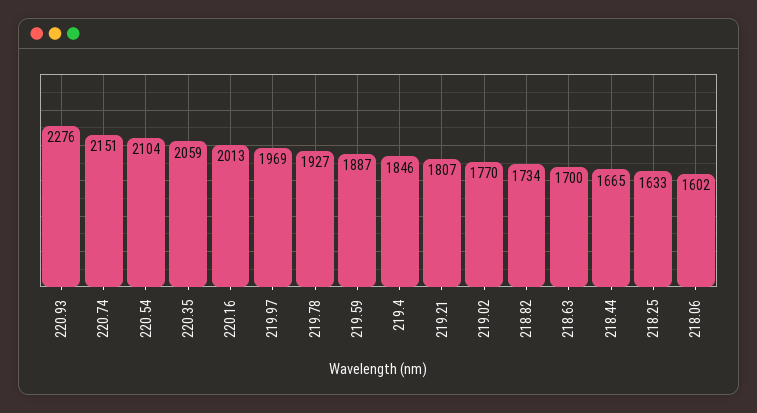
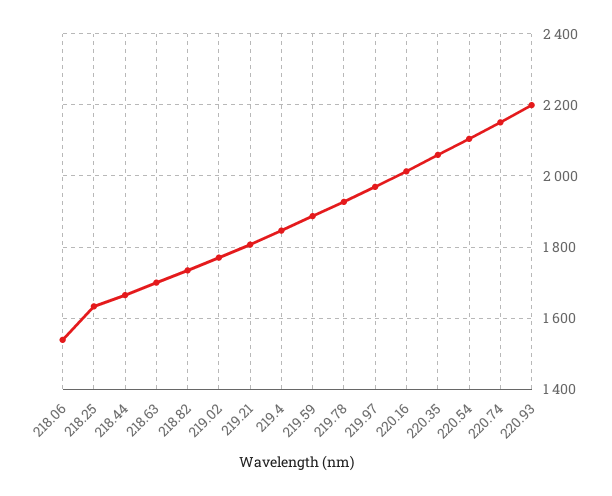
  {
-   "220.93": 2276,
+   "220.93": 2200,
    "220.74": 2151,
    "220.54": 2104,
    "220.35": 2059,
    "220.16": 2013,
    "219.97": 1969,
    "219.78": 1927,
    "219.59": 1887,
    "219.4": 1846,
    "219.21": 1807,
    "219.02": 1770,
    "218.82": 1734,
    "218.63": 1700,
    "218.44": 1665,
    "218.25": 1633,
-   "218.06": 1602
+   "218.06": 1540
  }

